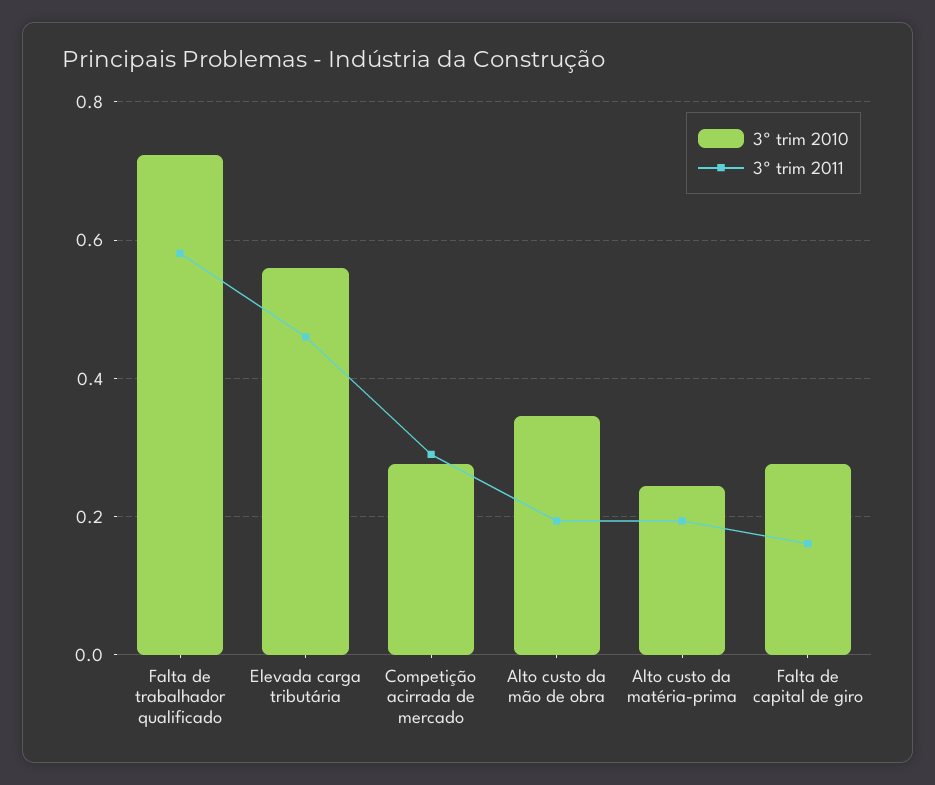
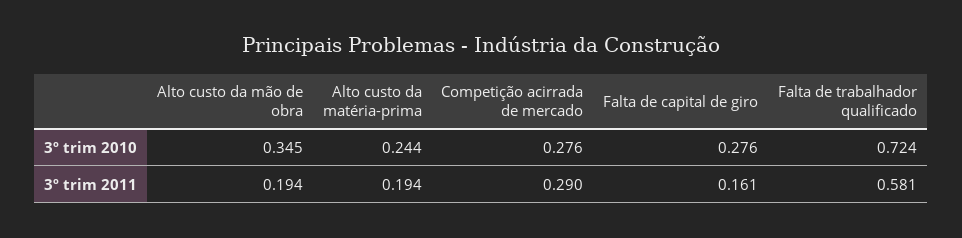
  {
    "3º trim 2010": {
      "Falta de trabalhador qualificado": 0.724,
-     "Elevada carga tributária": 0.56,
      "Competição acirrada de mercado": 0.276,
      "Alto custo da mão de obra": 0.345,
      "Alto custo da matéria-prima": 0.244,
      "Falta de capital de giro": 0.276
    },
    "3º trim 2011": {
      "Falta de trabalhador qualificado": 0.581,
-     "Elevada carga tributária": 0.46,
      "Competição acirrada de mercado": 0.29,
      "Alto custo da mão de obra": 0.194,
      "Alto custo da matéria-prima": 0.194,
      "Falta de capital de giro": 0.161
    }
  }

